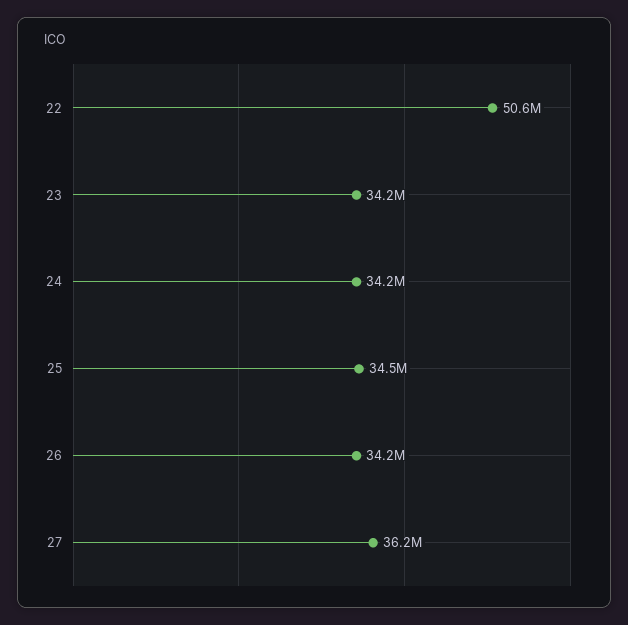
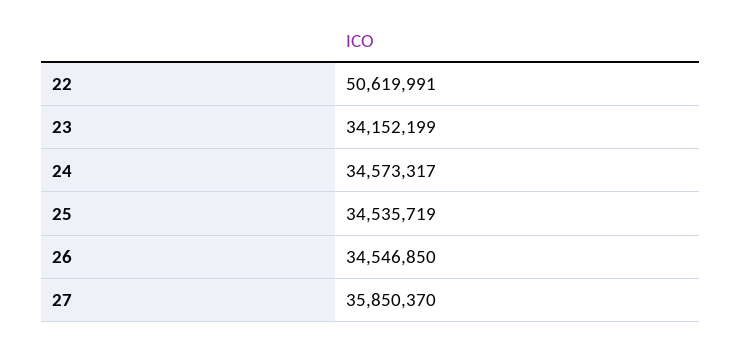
  {
    "22": 50619991,
    "23": 34152199,
-   "24": 34200000,
+   "24": 34573317,
    "25": 34535719,
-   "26": 34200000,
+   "26": 34546850,
-   "27": 36200000
+   "27": 35850370
  }

